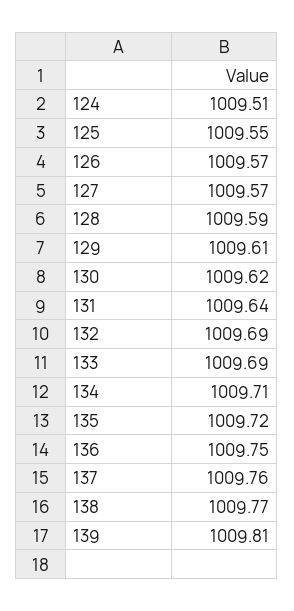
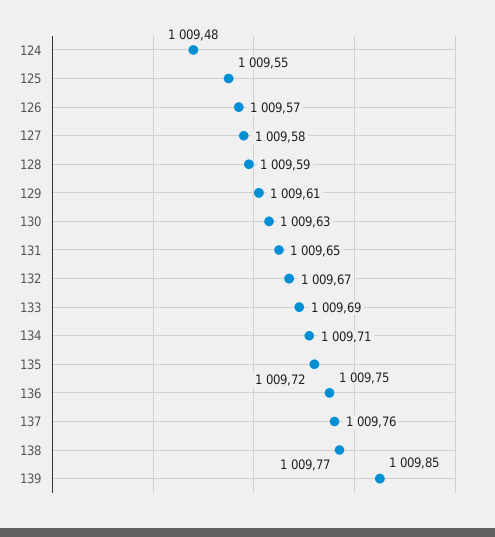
  {
-   "124": 1009.51,
+   "124": 1009.48,
    "125": 1009.55,
    "126": 1009.57,
-   "127": 1009.57,
+   "127": 1009.58,
    "128": 1009.59,
    "129": 1009.61,
-   "130": 1009.62,
+   "130": 1009.63,
-   "131": 1009.64,
+   "131": 1009.65,
-   "132": 1009.69,
+   "132": 1009.67,
    "133": 1009.69,
    "134": 1009.71,
    "135": 1009.72,
    "136": 1009.75,
    "137": 1009.76,
    "138": 1009.77,
-   "139": 1009.81
+   "139": 1009.85
  }

